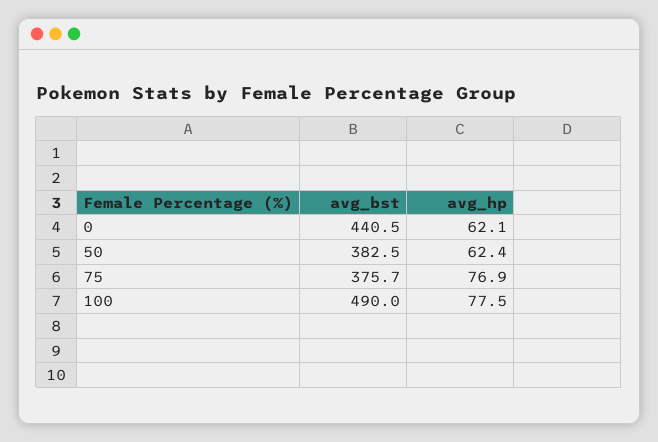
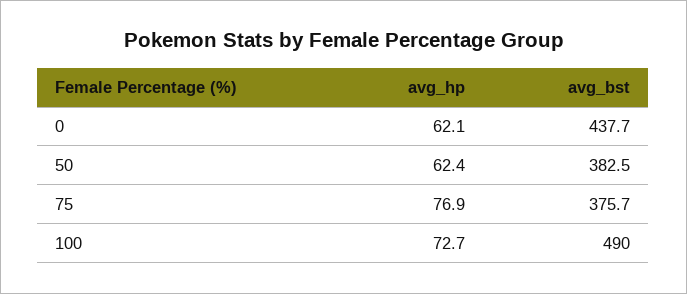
  {
    "avg_bst": {
-     "0": 440.5,
+     "0": 437.7,
      "50": 382.5,
      "75": 375.7,
      "100": 490
    },
    "avg_hp": {
      "0": 62.1,
      "50": 62.4,
      "75": 76.9,
-     "100": 77.5
+     "100": 72.7
    }
  }

